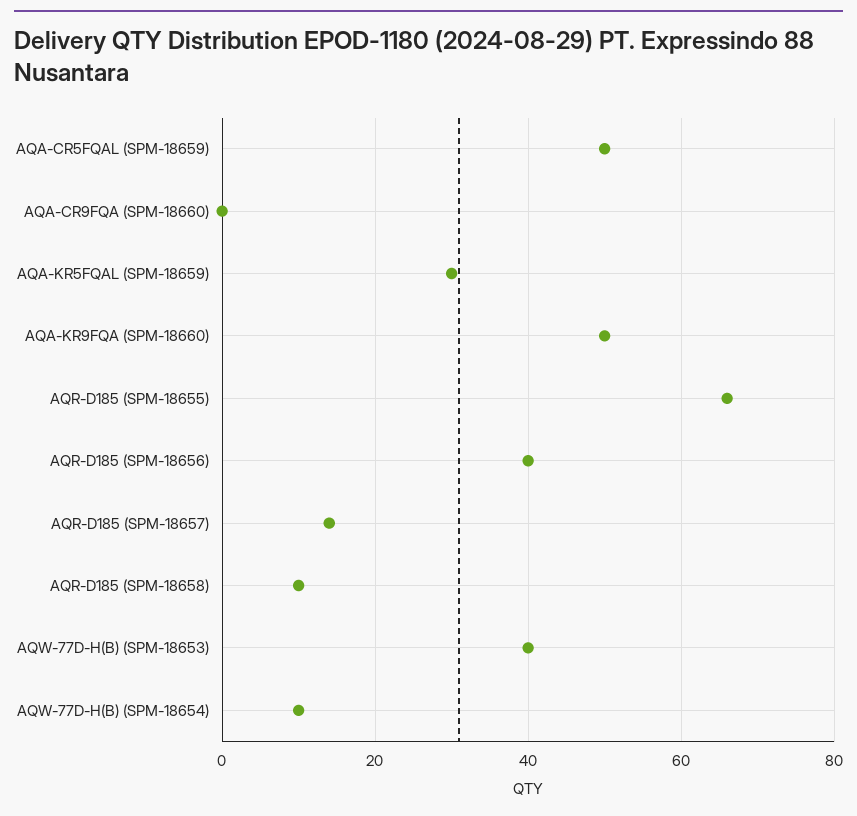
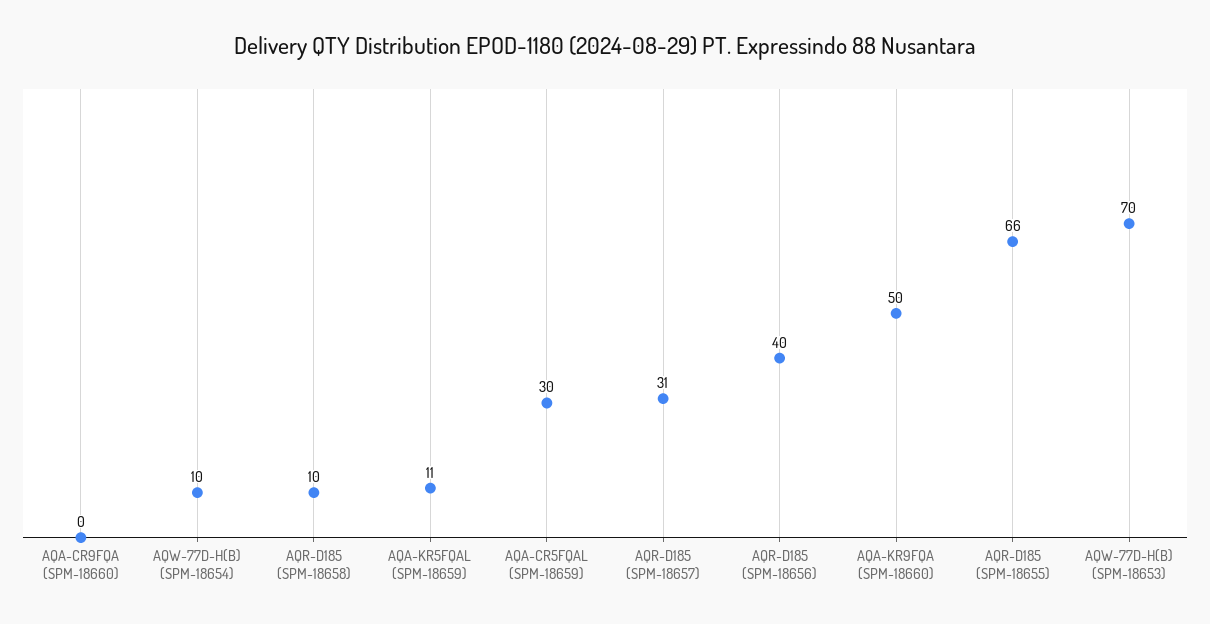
  {
-   "AQA-CR5FQAL (SPM-18659)": 50,
+   "AQA-CR5FQAL (SPM-18659)": 30,
    "AQA-CR9FQA (SPM-18660)": 0,
-   "AQA-KR5FQAL (SPM-18659)": 30,
+   "AQA-KR5FQAL (SPM-18659)": 11,
    "AQA-KR9FQA (SPM-18660)": 50,
    "AQR-D185 (SPM-18655)": 66,
    "AQR-D185 (SPM-18656)": 40,
-   "AQR-D185 (SPM-18657)": 15,
+   "AQR-D185 (SPM-18657)": 31,
    "AQR-D185 (SPM-18658)": 10,
-   "AQW-77D-H(B) (SPM-18653)": 40,
+   "AQW-77D-H(B) (SPM-18653)": 70,
    "AQW-77D-H(B) (SPM-18654)": 10
  }

